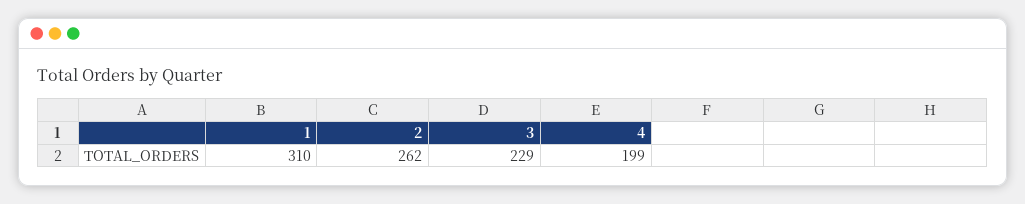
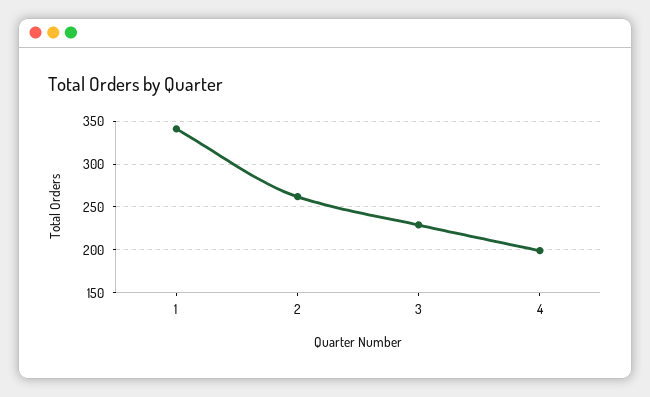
  {
-   "1": 310,
+   "1": 340,
    "2": 262,
    "3": 229,
    "4": 199
  }

